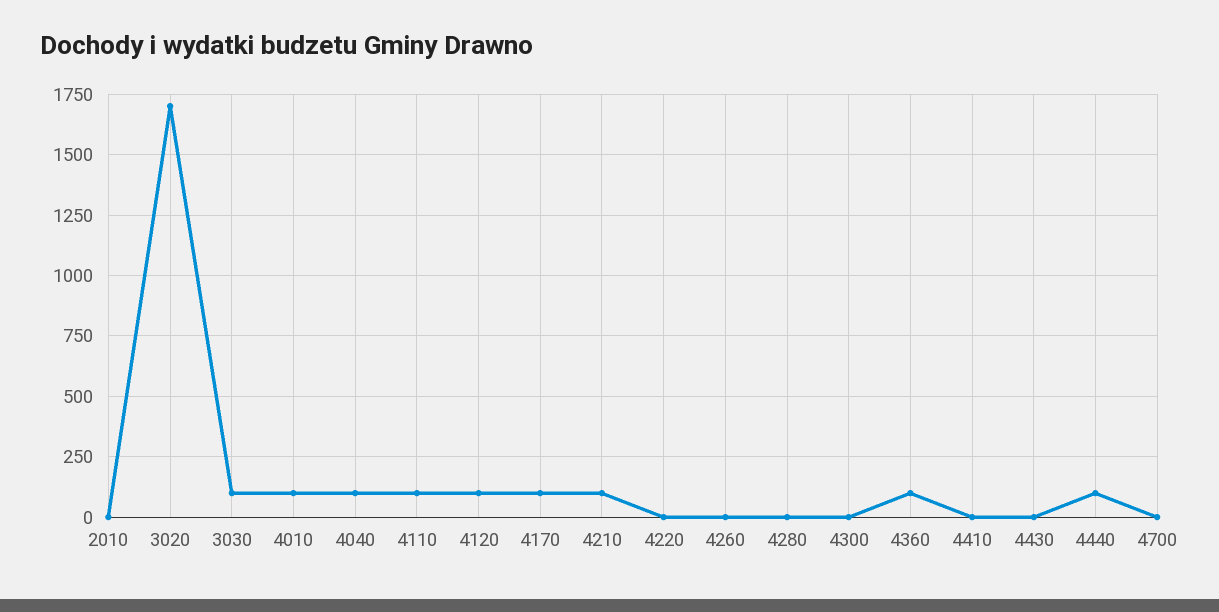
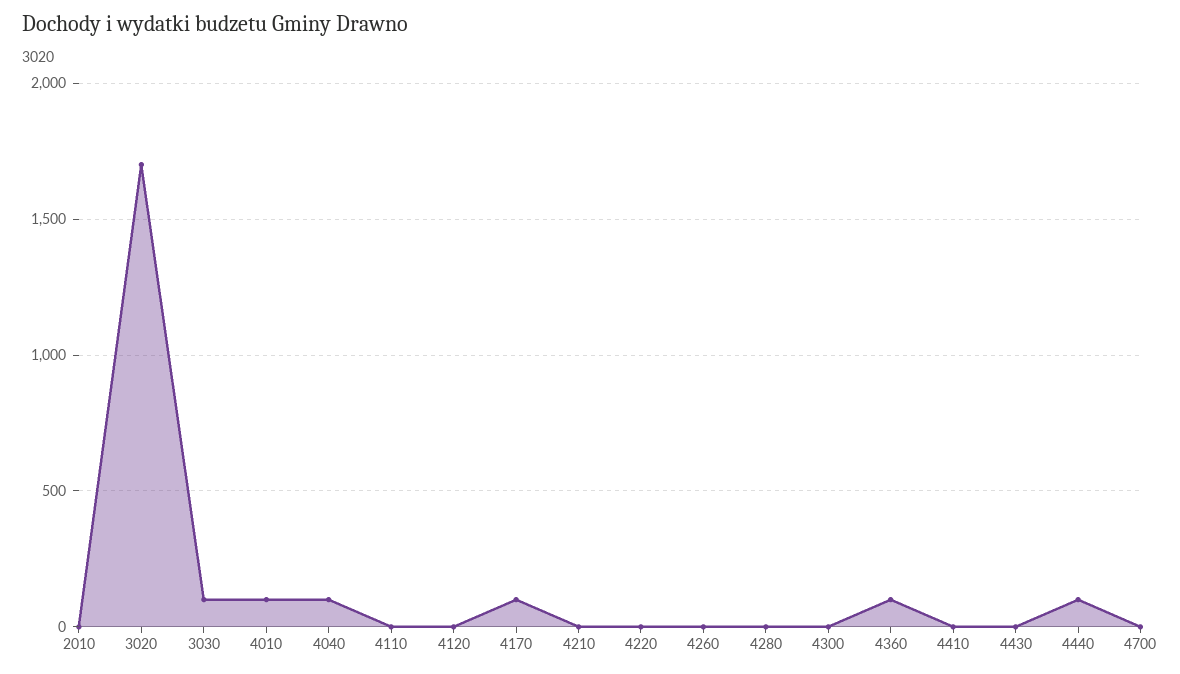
  {
    "2010": 0,
    "3020": 1700,
    "3030": 100,
    "4010": 100,
    "4040": 100,
-   "4110": 100,
+   "4110": 0,
-   "4120": 100,
+   "4120": 0,
    "4170": 100,
-   "4210": 100,
+   "4210": 0,
    "4220": 0,
    "4260": 0,
    "4280": 0,
    "4300": 0,
    "4360": 100,
    "4410": 0,
    "4430": 0,
    "4440": 100,
    "4700": 0
  }

